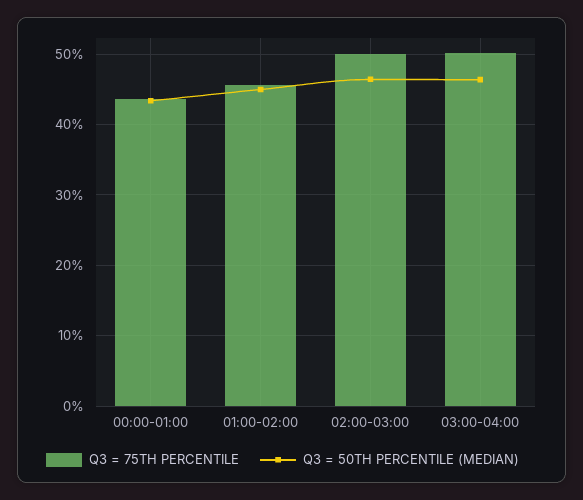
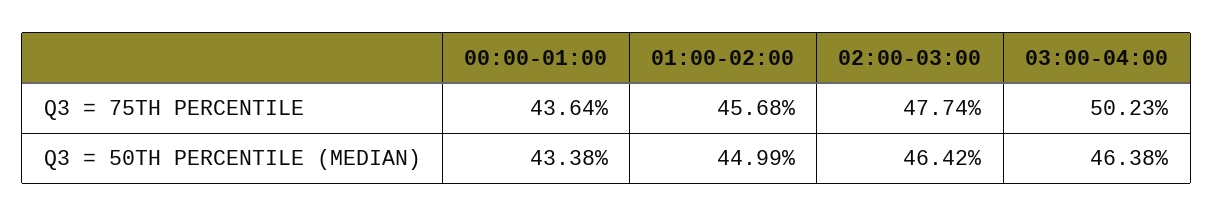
  {
    "Q3 = 75TH PERCENTILE": {
      "00:00-01:00": 43.64,
      "01:00-02:00": 45.68,
-     "02:00-03:00": 50,
+     "02:00-03:00": 47.74,
      "03:00-04:00": 50.23
    },
    "Q3 = 50TH PERCENTILE (MEDIAN)": {
      "00:00-01:00": 43.38,
      "01:00-02:00": 44.99,
      "02:00-03:00": 46.42,
      "03:00-04:00": 46.38
    }
  }

